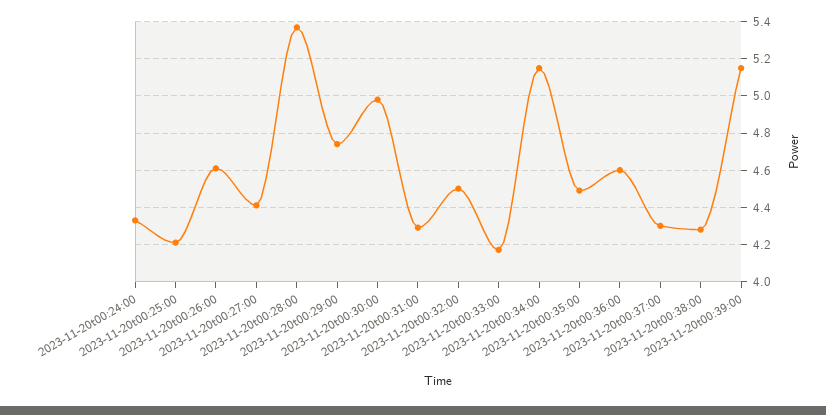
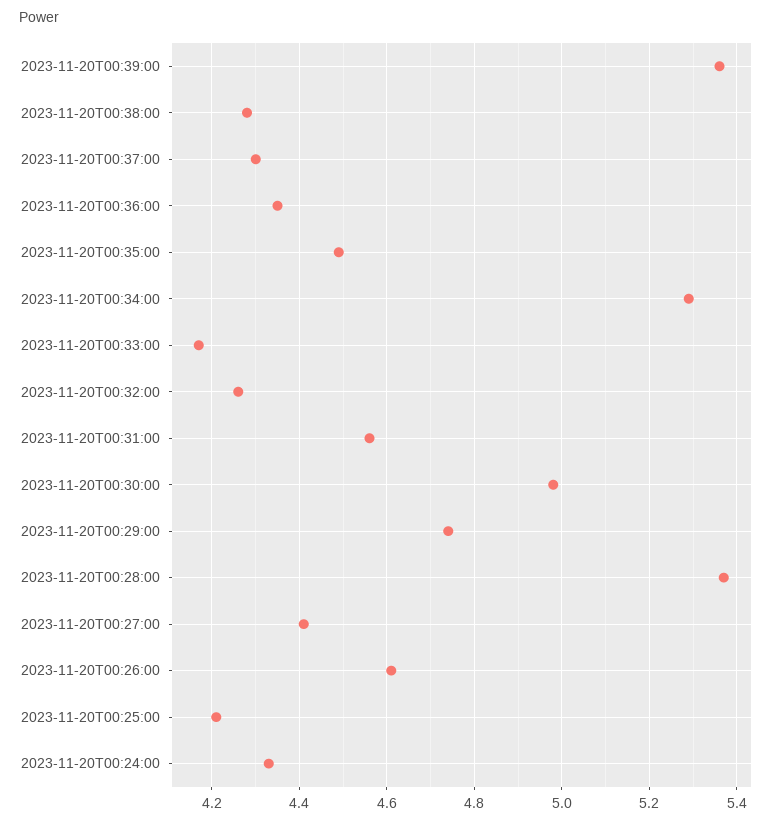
  {
    "2023-11-20t00:24:00": 4.35,
    "2023-11-20t00:25:00": 4.2,
    "2023-11-20t00:26:00": 4.6,
    "2023-11-20t00:27:00": 4.4,
    "2023-11-20t00:28:00": 5.35,
    "2023-11-20t00:29:00": 4.75,
    "2023-11-20t00:30:00": 5,
-   "2023-11-20t00:31:00": 4.3,
+   "2023-11-20t00:31:00": 4.55,
-   "2023-11-20t00:32:00": 4.5,
+   "2023-11-20t00:32:00": 4.25,
    "2023-11-20t00:33:00": 4.15,
-   "2023-11-20t00:34:00": 5.15,
+   "2023-11-20t00:34:00": 5.3,
    "2023-11-20t00:35:00": 4.5,
-   "2023-11-20t00:36:00": 4.6,
+   "2023-11-20t00:36:00": 4.35,
    "2023-11-20t00:37:00": 4.3,
    "2023-11-20t00:38:00": 4.3,
-   "2023-11-20t00:39:00": 5.15
+   "2023-11-20t00:39:00": 5.35
  }

